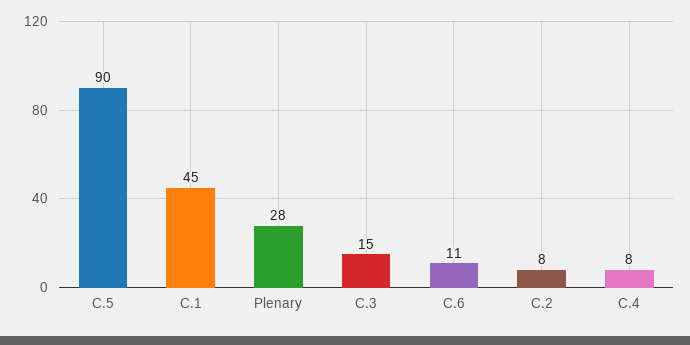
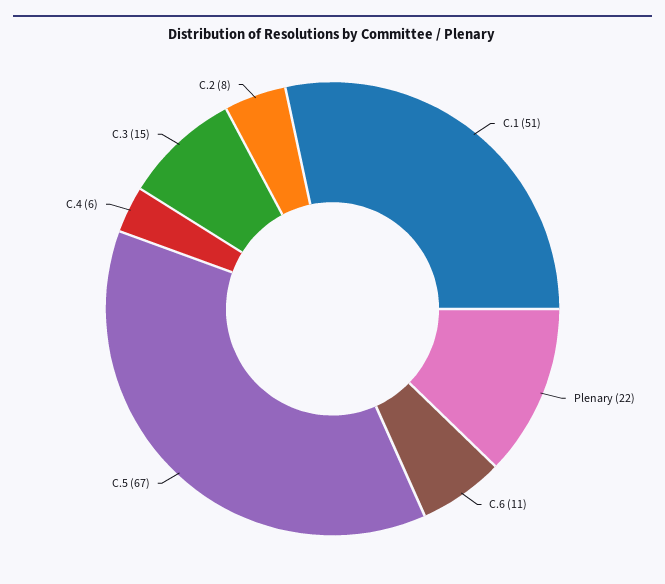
  {
-   "C.5": 90,
+   "C.5": 67,
-   "C.1": 45,
+   "C.1": 51,
-   "Plenary": 28,
+   "Plenary": 22,
    "C.3": 15,
    "C.6": 11,
    "C.2": 8,
-   "C.4": 8
+   "C.4": 6
  }

